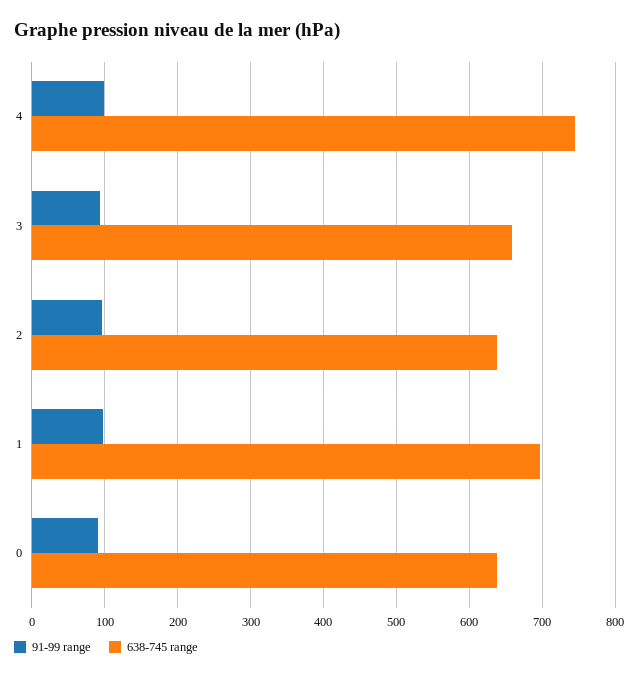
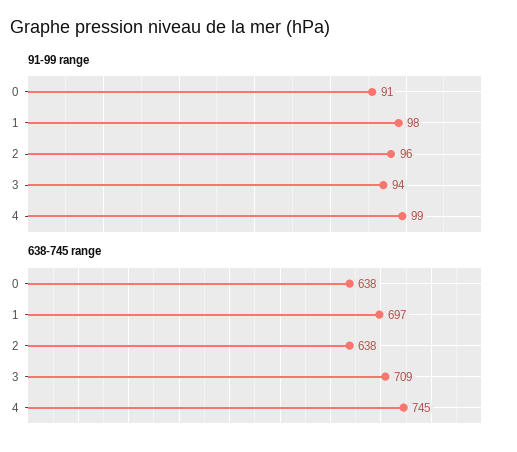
  {
    "91-99 range": {
      "4": 99,
      "3": 94,
      "2": 96,
      "1": 98,
      "0": 91
    },
    "638-745 range": {
      "4": 745,
-     "3": 660,
+     "3": 709,
      "2": 638,
      "1": 697,
      "0": 638
    }
  }

